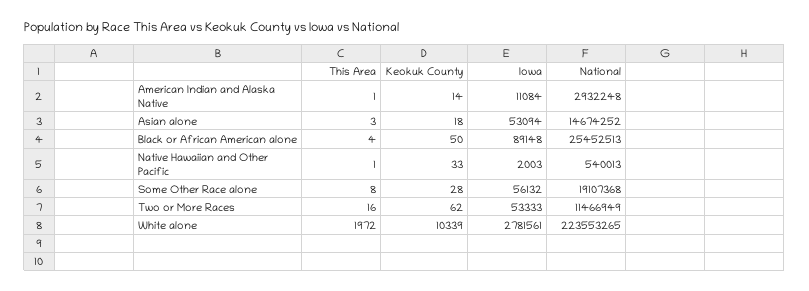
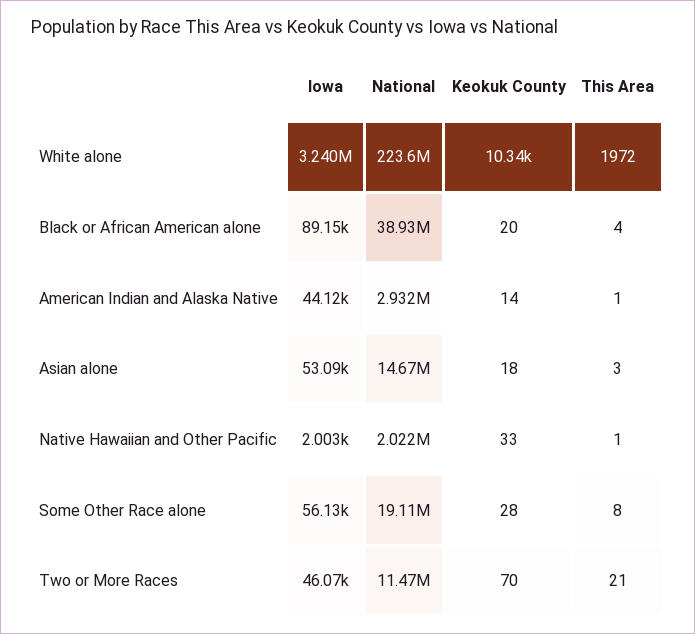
  {
    "This Area": {
      "American Indian and Alaska Native": 1,
      "Asian alone": 3,
      "Black or African American alone": 4,
      "Native Hawaiian and Other Pacific": 1,
      "Some Other Race alone": 8,
-     "Two or More Races": 16,
+     "Two or More Races": 21,
      "White alone": 1972
    },
    "Keokuk County": {
      "American Indian and Alaska Native": 14,
      "Asian alone": 18,
-     "Black or African American alone": 50,
+     "Black or African American alone": 20,
      "Native Hawaiian and Other Pacific": 33,
      "Some Other Race alone": 28,
-     "Two or More Races": 62,
+     "Two or More Races": 70,
      "White alone": 10339
    },
    "Iowa": {
-     "American Indian and Alaska Native": 11084,
+     "American Indian and Alaska Native": 44120,
      "Asian alone": 53094,
      "Black or African American alone": 89148,
      "Native Hawaiian and Other Pacific": 2003,
      "Some Other Race alone": 56132,
-     "Two or More Races": 53333,
+     "Two or More Races": 46070,
-     "White alone": 2781561
+     "White alone": 3240000
    },
    "National": {
      "American Indian and Alaska Native": 2932248,
      "Asian alone": 14674252,
-     "Black or African American alone": 25452513,
+     "Black or African American alone": 38930000,
-     "Native Hawaiian and Other Pacific": 540013,
+     "Native Hawaiian and Other Pacific": 2022000,
      "Some Other Race alone": 19107368,
      "Two or More Races": 11466949,
      "White alone": 223553265
    }
  }

